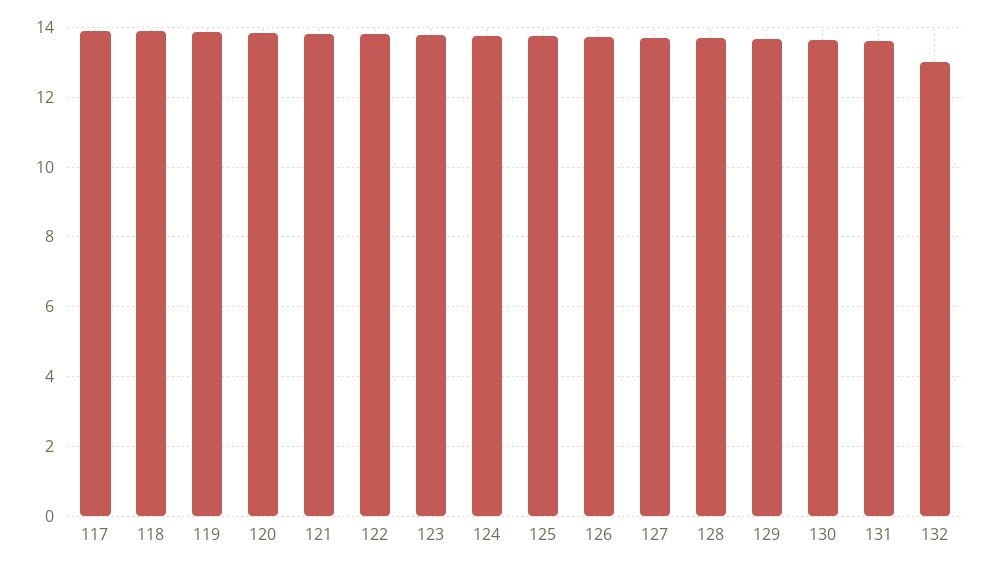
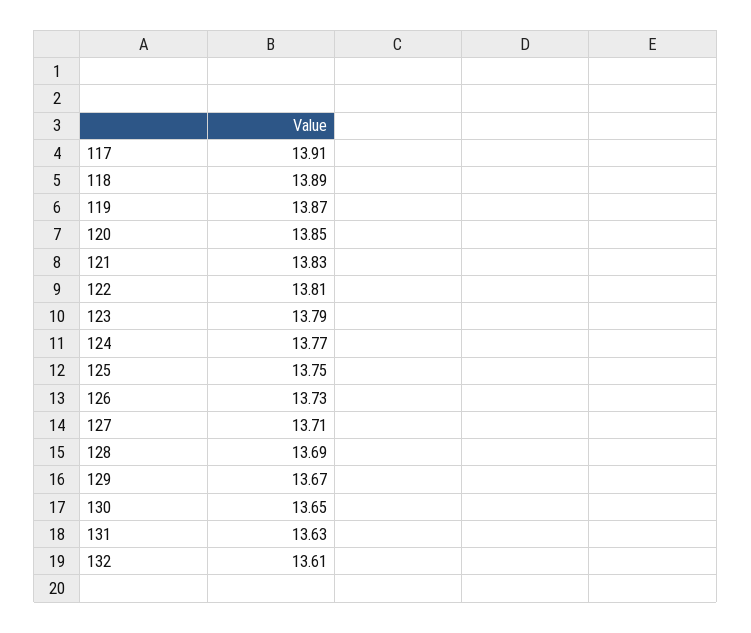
  {
    "117": 13.91,
    "118": 13.89,
    "119": 13.87,
    "120": 13.85,
    "121": 13.83,
    "122": 13.81,
    "123": 13.79,
    "124": 13.77,
    "125": 13.75,
    "126": 13.73,
    "127": 13.71,
    "128": 13.69,
    "129": 13.67,
    "130": 13.65,
    "131": 13.63,
-   "132": 13
+   "132": 13.61
  }

